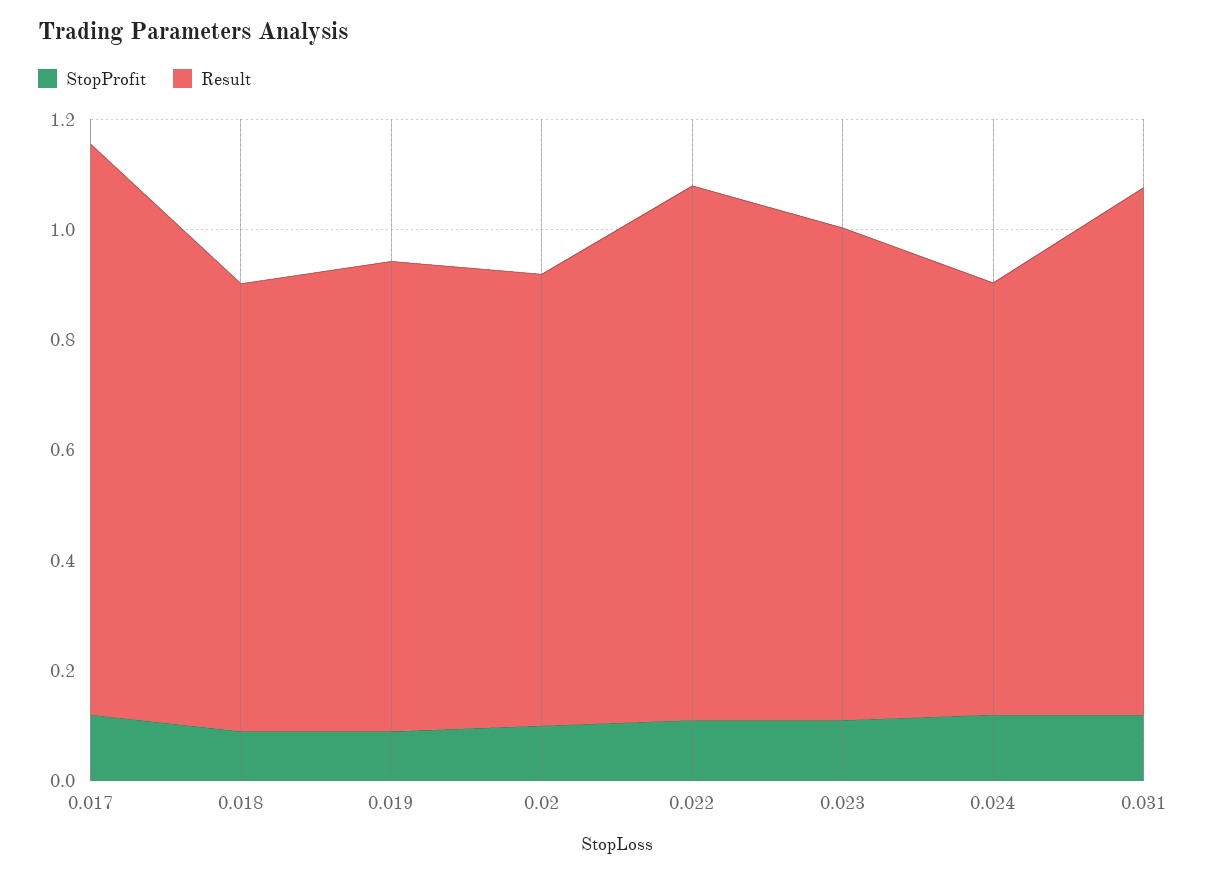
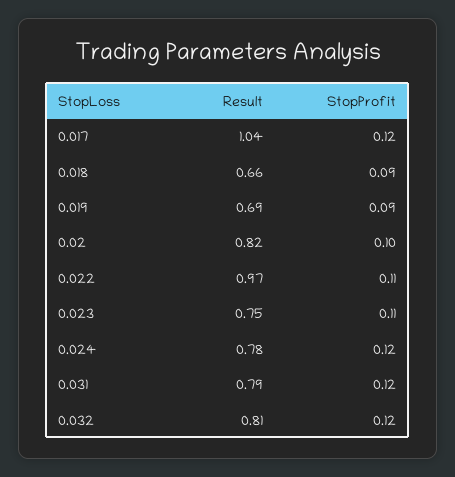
  {
    "StopProfit": {
      "0.017": 0.12,
      "0.018": 0.09,
      "0.019": 0.09,
      "0.02": 0.1,
      "0.022": 0.11,
      "0.023": 0.11,
      "0.024": 0.12,
-     "0.031": 0.12
+     "0.031": 0.12,
+     "0.032": 0.12
    },
    "Result": {
      "0.017": 1.04,
-     "0.018": 0.8,
+     "0.018": 0.66,
-     "0.019": 0.85,
+     "0.019": 0.69,
      "0.02": 0.82,
      "0.022": 0.97,
-     "0.023": 0.9,
+     "0.023": 0.75,
      "0.024": 0.78,
-     "0.031": 0.95
+     "0.031": 0.79,
+     "0.032": 0.81
    }
  }

